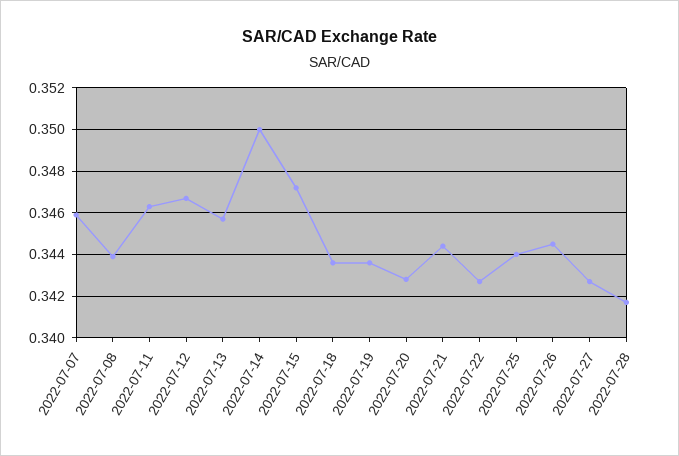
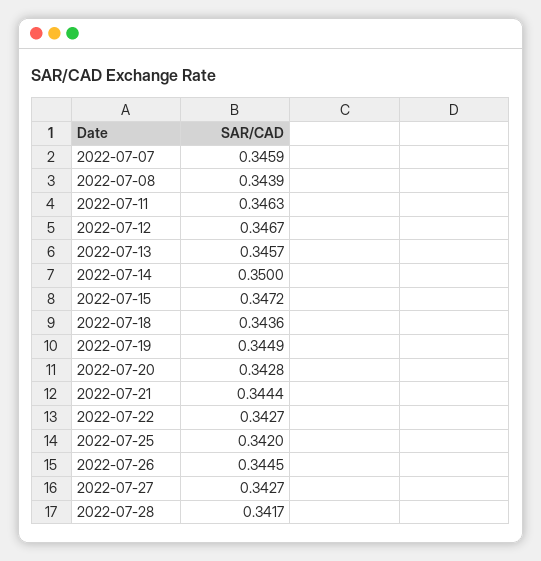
  {
    "2022-07-07": 0.3459,
    "2022-07-08": 0.3439,
    "2022-07-11": 0.3463,
    "2022-07-12": 0.3467,
    "2022-07-13": 0.3457,
    "2022-07-14": 0.35,
    "2022-07-15": 0.3472,
    "2022-07-18": 0.3436,
-   "2022-07-19": 0.3435,
+   "2022-07-19": 0.3449,
    "2022-07-20": 0.3428,
    "2022-07-21": 0.3444,
    "2022-07-22": 0.3427,
-   "2022-07-25": 0.344,
+   "2022-07-25": 0.342,
    "2022-07-26": 0.3445,
    "2022-07-27": 0.3427,
    "2022-07-28": 0.3417
  }

